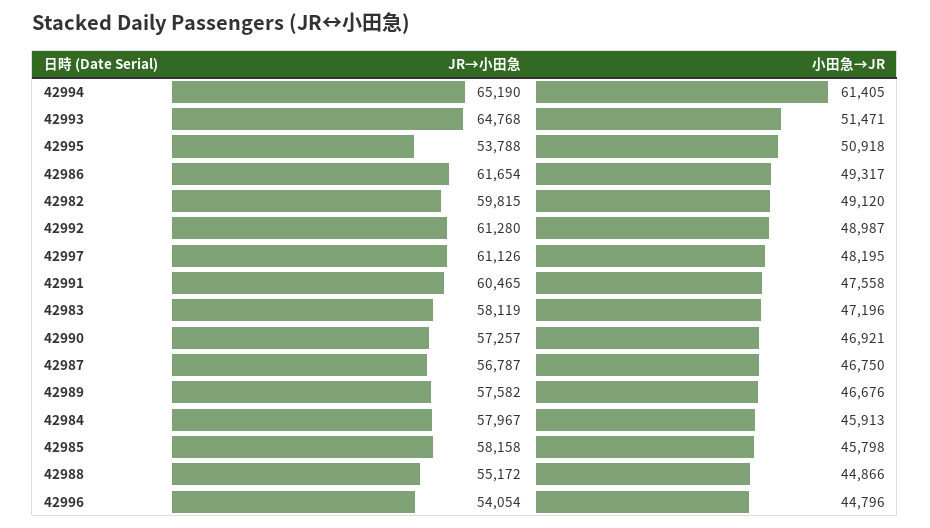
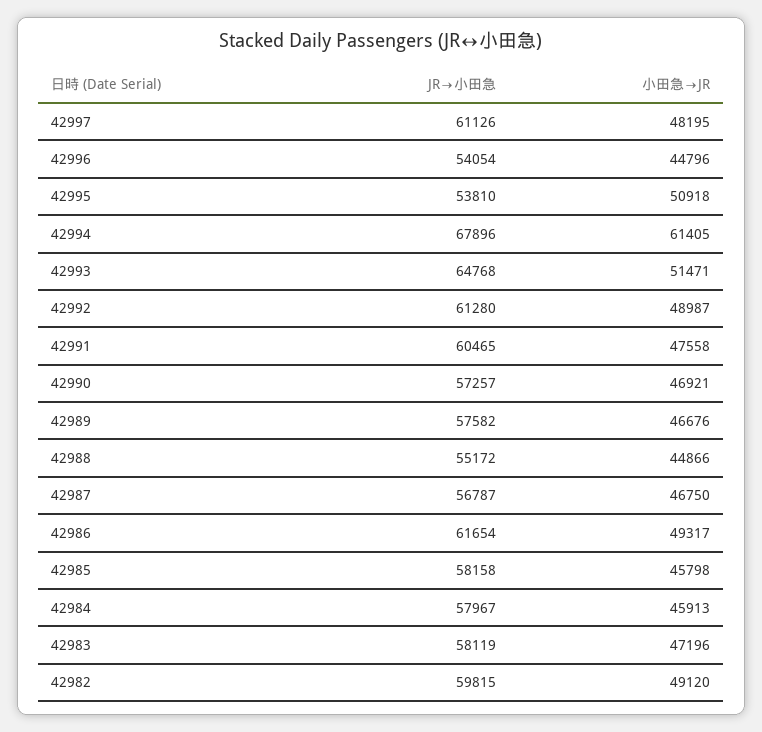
  {
    "JR→小田急": {
-     "42994": 65190,
+     "42994": 67896,
      "42993": 64768,
-     "42995": 53788,
+     "42995": 53810,
      "42986": 61654,
      "42982": 59815,
      "42992": 61280,
      "42997": 61126,
      "42991": 60465,
      "42983": 58119,
      "42990": 57257,
      "42987": 56787,
      "42989": 57582,
      "42984": 57967,
      "42985": 58158,
      "42988": 55172,
      "42996": 54054
    },
    "小田急→JR": {
      "42994": 61405,
      "42993": 51471,
      "42995": 50918,
      "42986": 49317,
      "42982": 49120,
      "42992": 48987,
      "42997": 48195,
      "42991": 47558,
      "42983": 47196,
      "42990": 46921,
      "42987": 46750,
      "42989": 46676,
      "42984": 45913,
      "42985": 45798,
      "42988": 44866,
      "42996": 44796
    }
  }

